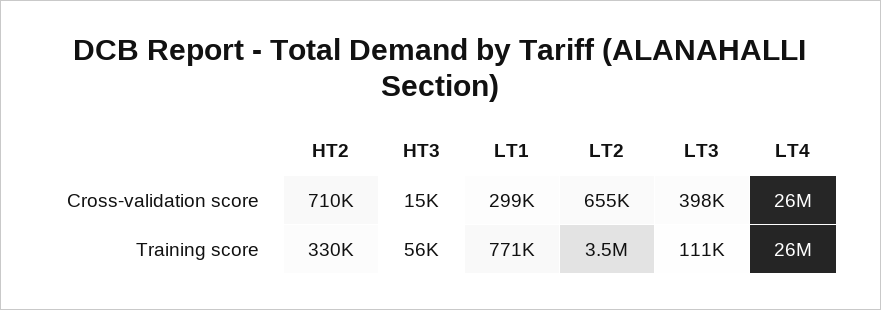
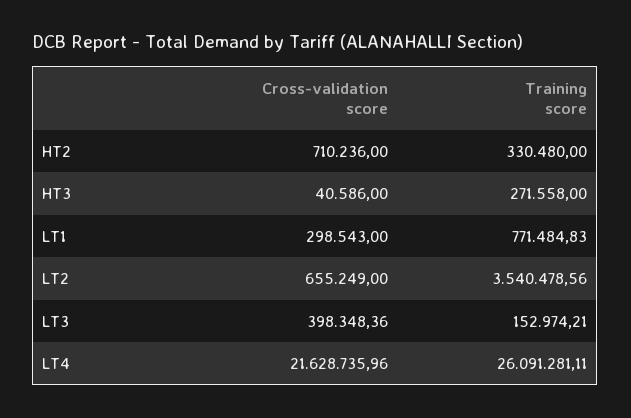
  {
    "HT2": {
      "Cross-validation score": 710236,
      "Training score": 330480
    },
    "HT3": {
-     "Cross-validation score": 15000,
+     "Cross-validation score": 40586,
-     "Training score": 56000
+     "Training score": 271558
    },
    "LT1": {
      "Cross-validation score": 298543,
      "Training score": 771484.83
    },
    "LT2": {
      "Cross-validation score": 655249,
      "Training score": 3540478.56
    },
    "LT3": {
      "Cross-validation score": 398348.36,
-     "Training score": 111000
+     "Training score": 152974.21
    },
    "LT4": {
-     "Cross-validation score": 26000000,
+     "Cross-validation score": 21628735.96,
      "Training score": 26091281.11
    }
  }

